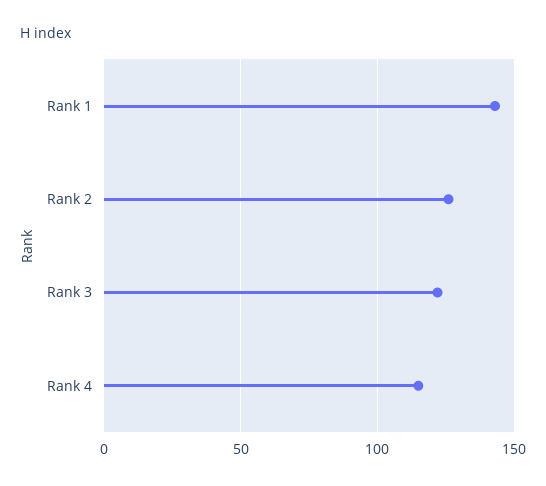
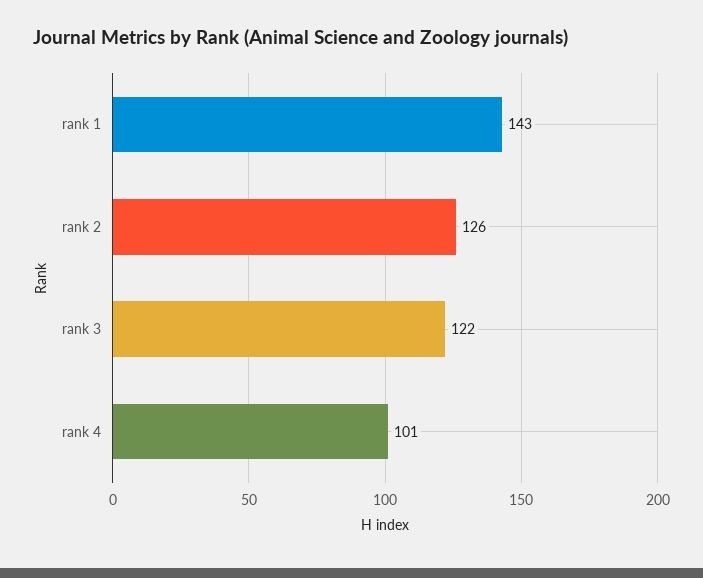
  {
    "Rank 1": 143,
    "Rank 2": 126,
    "Rank 3": 122,
-   "Rank 4": 115
+   "Rank 4": 101
  }

